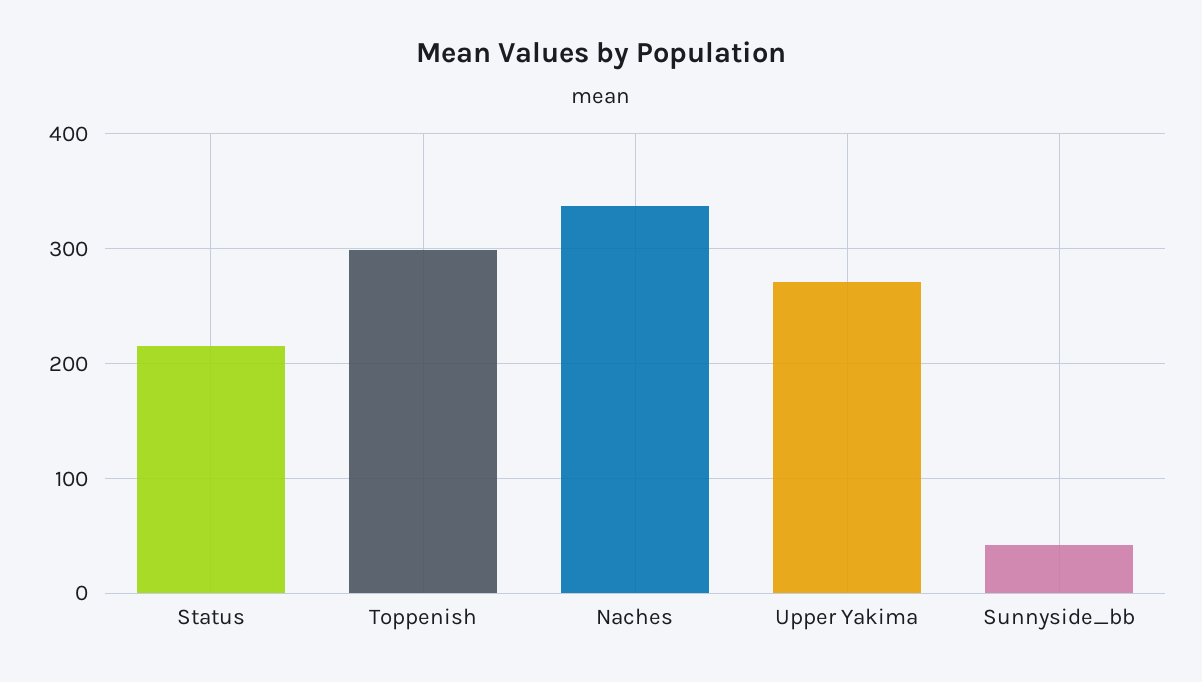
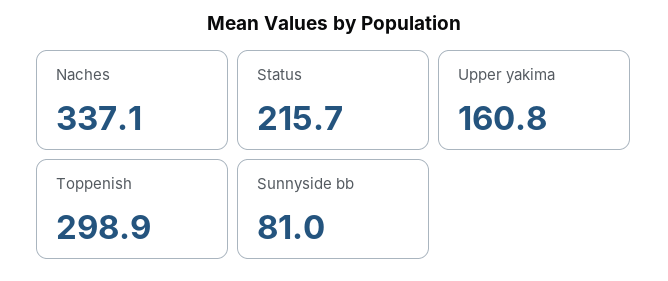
  {
    "Status": 215.7,
    "Toppenish": 298.9,
    "Naches": 337.1,
-   "Upper Yakima": 270,
+   "Upper Yakima": 160.8,
-   "Sunnyside_bb": 40
+   "Sunnyside_bb": 81
  }

